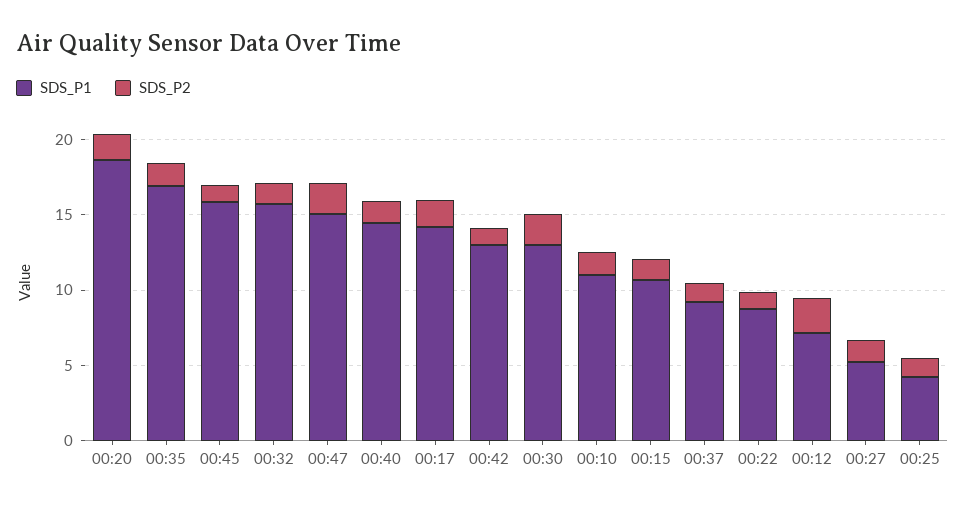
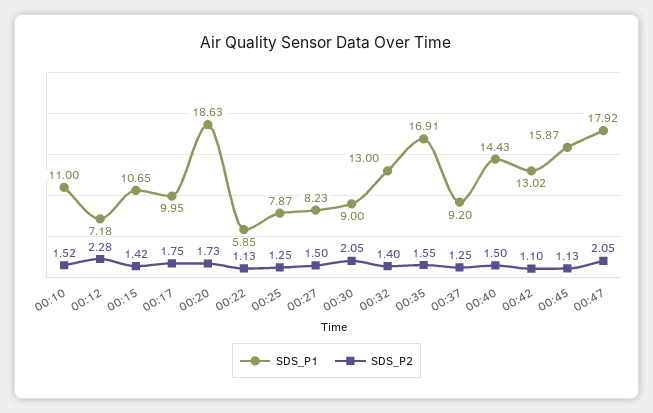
  {
    "SDS_P1": {
      "00:20": 18.63,
      "00:35": 16.91,
      "00:45": 15.87,
-     "00:32": 16,
+     "00:32": 13,
-     "00:47": 15,
+     "00:47": 17.92,
      "00:40": 14.43,
-     "00:17": 14,
+     "00:17": 9.95,
      "00:42": 13.02,
-     "00:30": 13,
+     "00:30": 9,
      "00:10": 11,
      "00:15": 10.65,
      "00:37": 9.2,
-     "00:22": 9,
+     "00:22": 5.85,
      "00:12": 7.18,
-     "00:27": 5,
+     "00:27": 8.23,
-     "00:25": 4
+     "00:25": 7.87
    },
    "SDS_P2": {
      "00:20": 1.73,
      "00:35": 1.55,
      "00:45": 1.13,
      "00:32": 1.4,
      "00:47": 2.05,
      "00:40": 1.5,
      "00:17": 1.75,
      "00:42": 1.1,
      "00:30": 2.05,
      "00:10": 1.52,
      "00:15": 1.42,
      "00:37": 1.25,
      "00:22": 1.13,
      "00:12": 2.28,
      "00:27": 1.5,
      "00:25": 1.25
    }
  }

